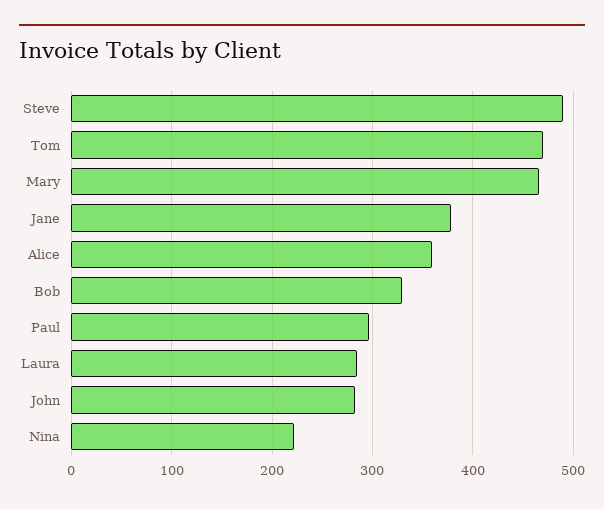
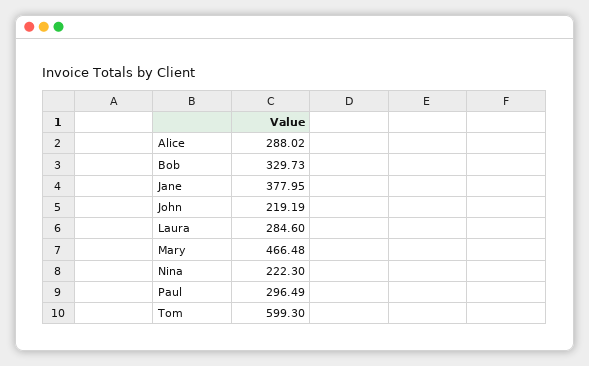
  {
-   "Steve": 490,
-   "Tom": 470,
+   "Tom": 599.3,
    "Mary": 466.48,
    "Jane": 377.95,
-   "Alice": 360,
+   "Alice": 288.02,
    "Bob": 329.73,
    "Paul": 296.49,
    "Laura": 284.6,
-   "John": 280,
+   "John": 219.19,
    "Nina": 222.3
  }

